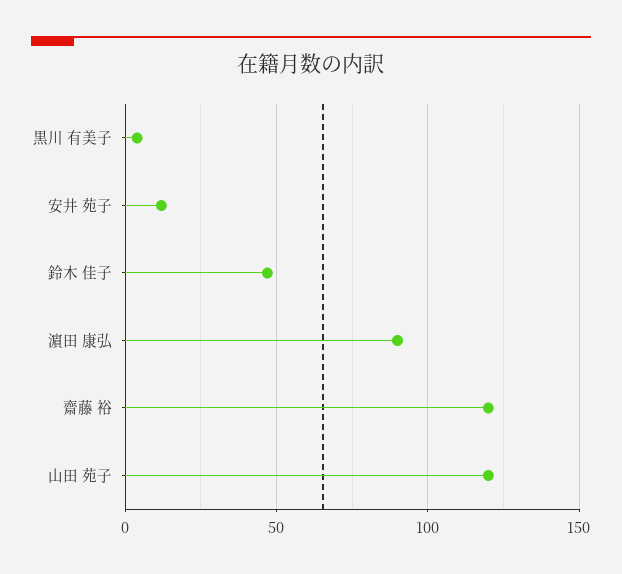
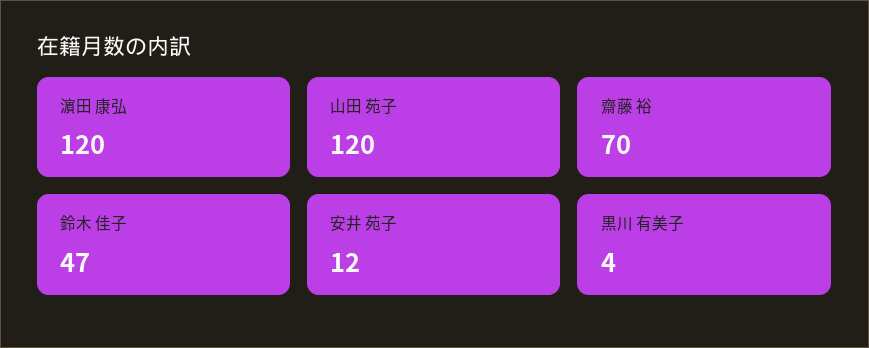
  {
    "黒川 有美子": 4,
    "安井 苑子": 12,
    "鈴木 佳子": 47,
-   "濵田 康弘": 90,
+   "濵田 康弘": 120,
-   "齋藤 裕": 120,
+   "齋藤 裕": 70,
    "山田 苑子": 120
  }

